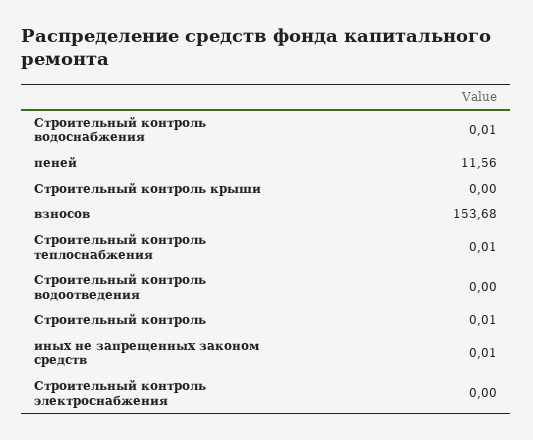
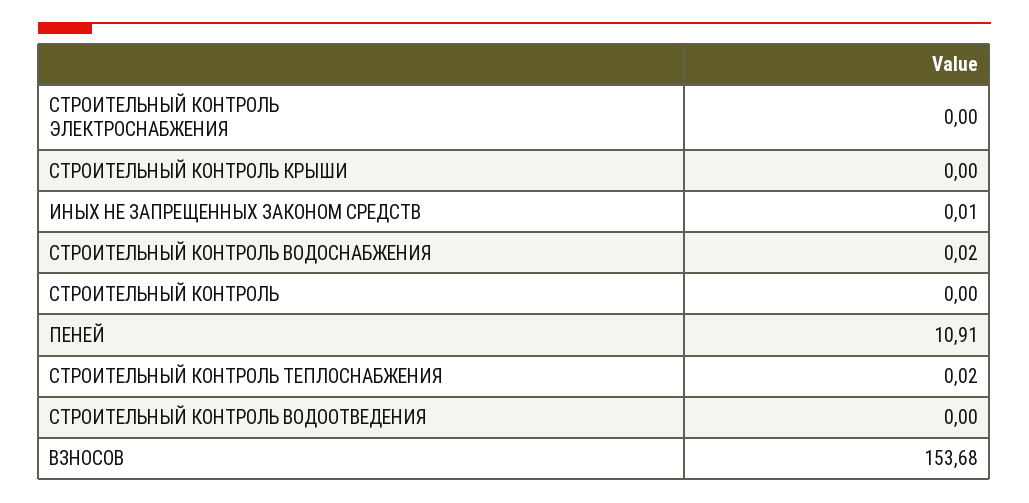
  {
-   "Строительный контроль водоснабжения": 0.01,
+   "Строительный контроль водоснабжения": 0.02,
-   "пеней": 11.56,
+   "пеней": 10.91,
    "Строительный контроль крыши": 0,
    "взносов": 153.68,
-   "Строительный контроль теплоснабжения": 0.01,
+   "Строительный контроль теплоснабжения": 0.02,
    "Строительный контроль водоотведения": 0,
-   "Строительный контроль": 0.01,
+   "Строительный контроль": 0,
    "иных не запрещенных законом средств": 0.01,
    "Строительный контроль электроснабжения": 0
  }

